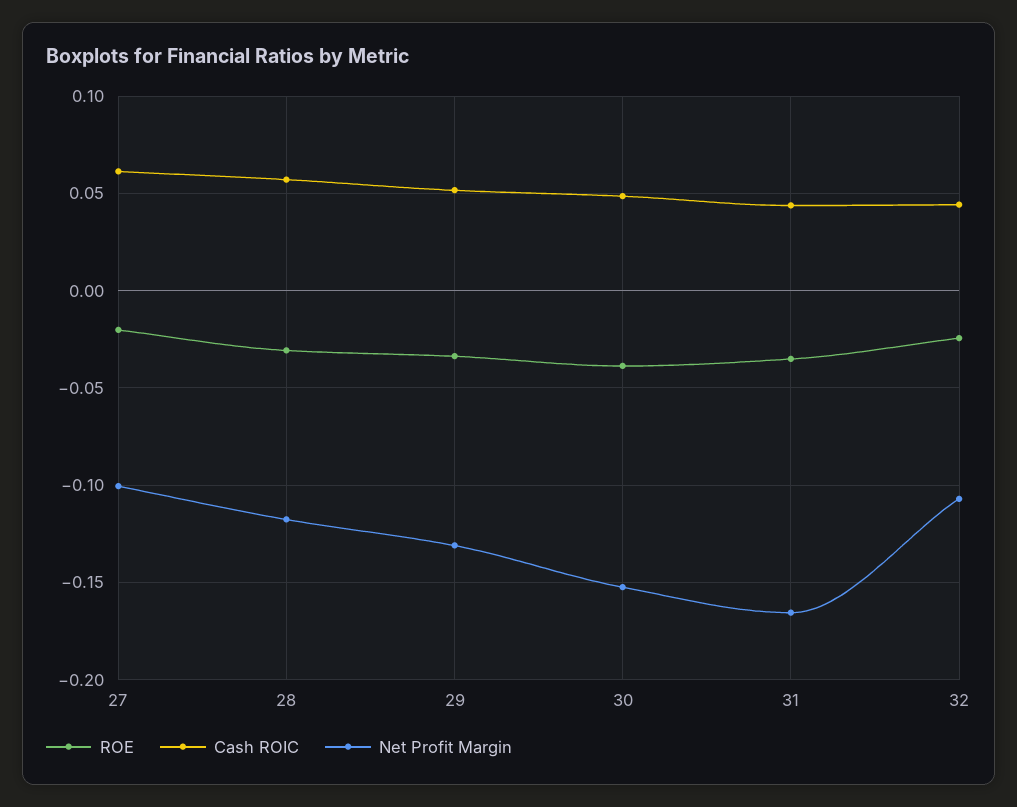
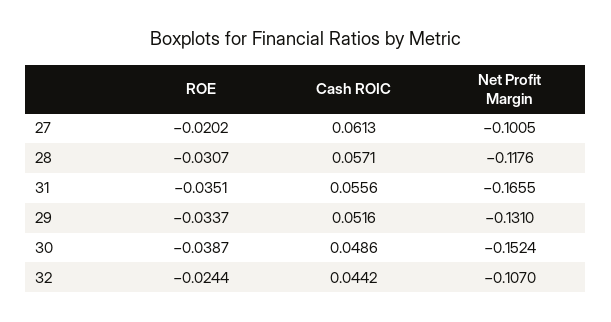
  {
    "ROE": {
      "27": -0.0202,
      "28": -0.0307,
      "29": -0.0337,
      "30": -0.0387,
      "31": -0.0351,
      "32": -0.0244
    },
    "Cash ROIC": {
      "27": 0.0613,
      "28": 0.0571,
      "29": 0.0516,
      "30": 0.0486,
-     "31": 0.045,
+     "31": 0.0556,
      "32": 0.0442
    },
    "Net Profit Margin": {
      "27": -0.1005,
      "28": -0.1176,
      "29": -0.131,
      "30": -0.1524,
      "31": -0.1655,
      "32": -0.107
    }
  }

